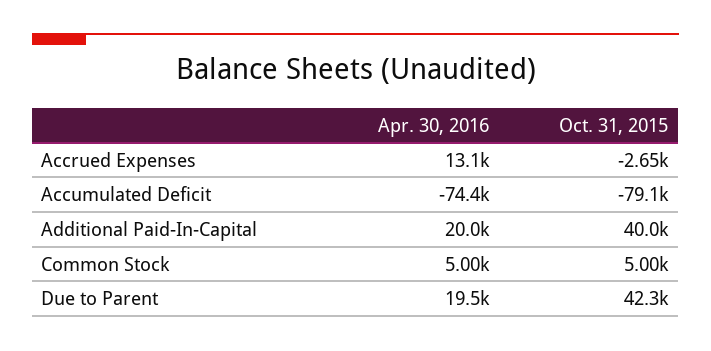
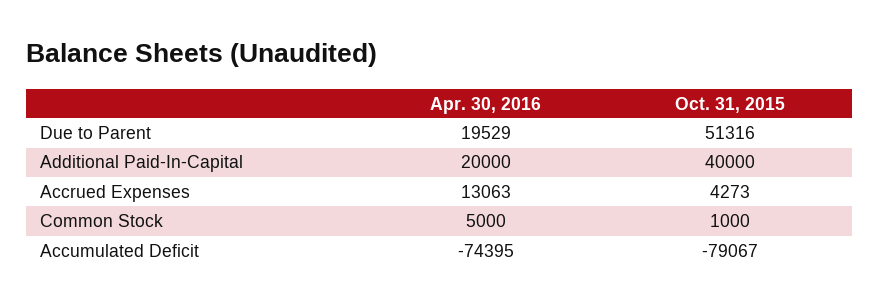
  {
    "Apr. 30, 2016": {
      "Accrued Expenses": 13063,
      "Accumulated Deficit": -74395,
      "Additional Paid-In-Capital": 20000,
      "Common Stock": 5000,
      "Due to Parent": 19529
    },
    "Oct. 31, 2015": {
-     "Accrued Expenses": -2650,
+     "Accrued Expenses": 4273,
      "Accumulated Deficit": -79067,
      "Additional Paid-In-Capital": 40000,
-     "Common Stock": 5000,
+     "Common Stock": 1000,
-     "Due to Parent": 42300
+     "Due to Parent": 51316
    }
  }

